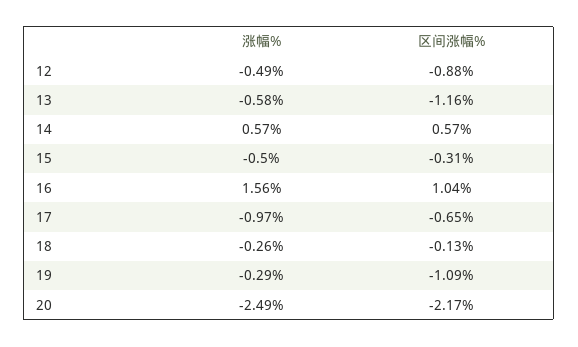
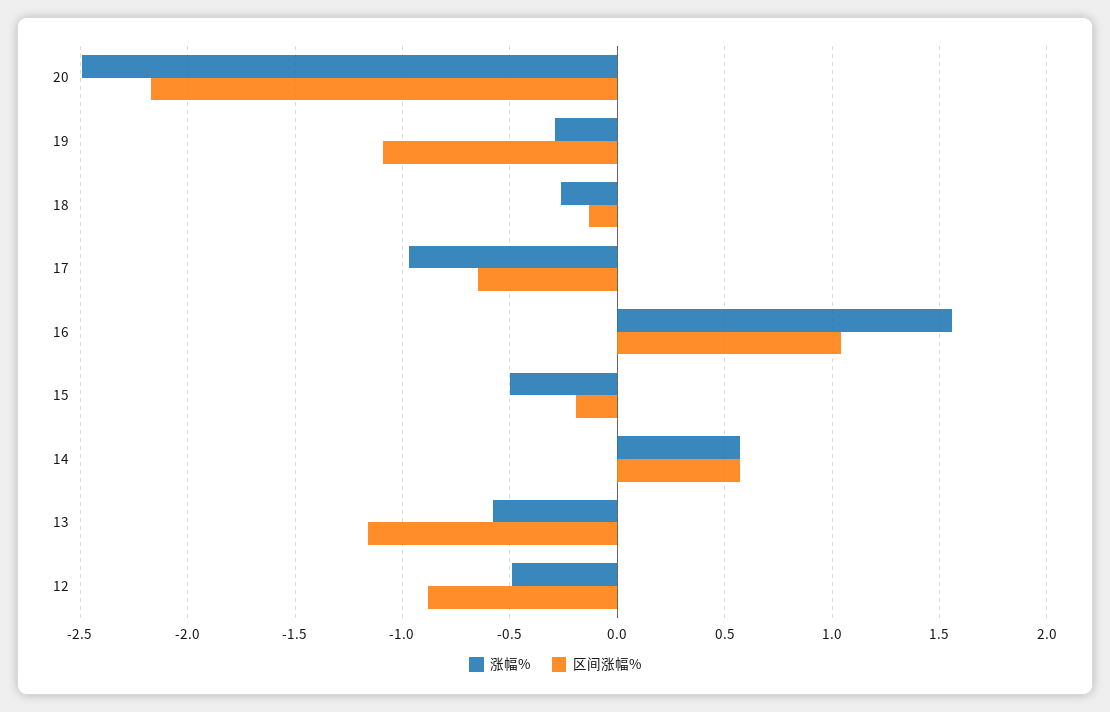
  {
    "涨幅%": {
      "12": -0.49,
      "13": -0.58,
      "14": 0.57,
      "15": -0.5,
      "16": 1.56,
      "17": -0.97,
      "18": -0.26,
      "19": -0.29,
      "20": -2.49
    },
    "区间涨幅%": {
      "12": -0.88,
      "13": -1.16,
      "14": 0.57,
-     "15": -0.31,
+     "15": -0.2,
      "16": 1.04,
      "17": -0.65,
      "18": -0.13,
      "19": -1.09,
      "20": -2.17
    }
  }

